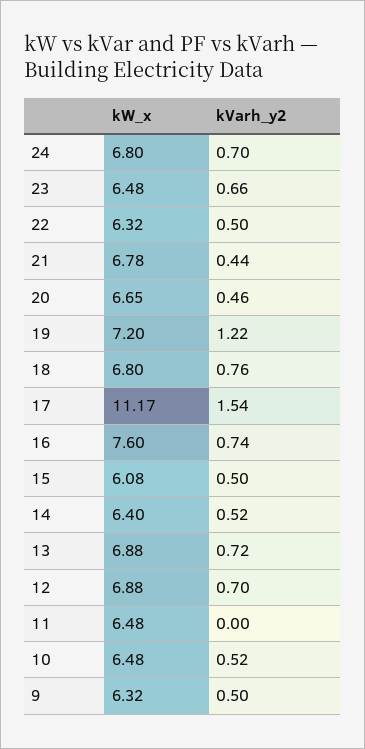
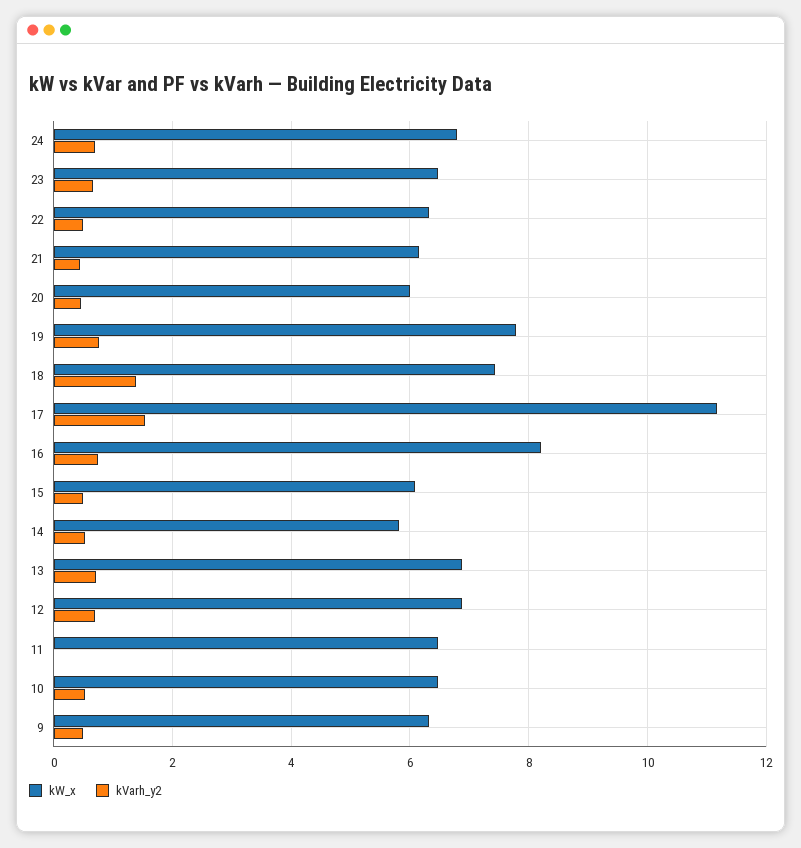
  {
    "kW_x": {
      "24": 6.8,
      "23": 6.48,
      "22": 6.32,
-     "21": 6.78,
+     "21": 6.2,
-     "20": 6.65,
+     "20": 6,
-     "19": 7.2,
+     "19": 7.8,
-     "18": 6.8,
+     "18": 7.4,
      "17": 11.17,
-     "16": 7.6,
+     "16": 8.2,
      "15": 6.08,
-     "14": 6.4,
+     "14": 5.8,
      "13": 6.88,
      "12": 6.88,
      "11": 6.48,
      "10": 6.48,
      "9": 6.32
    },
    "kVarh_y2": {
      "24": 0.7,
      "23": 0.66,
      "22": 0.5,
      "21": 0.44,
      "20": 0.46,
-     "19": 1.22,
+     "19": 0.8,
-     "18": 0.76,
+     "18": 1.4,
      "17": 1.54,
      "16": 0.74,
      "15": 0.5,
      "14": 0.52,
      "13": 0.72,
      "12": 0.7,
      "11": 0,
      "10": 0.52,
      "9": 0.5
    }
  }

